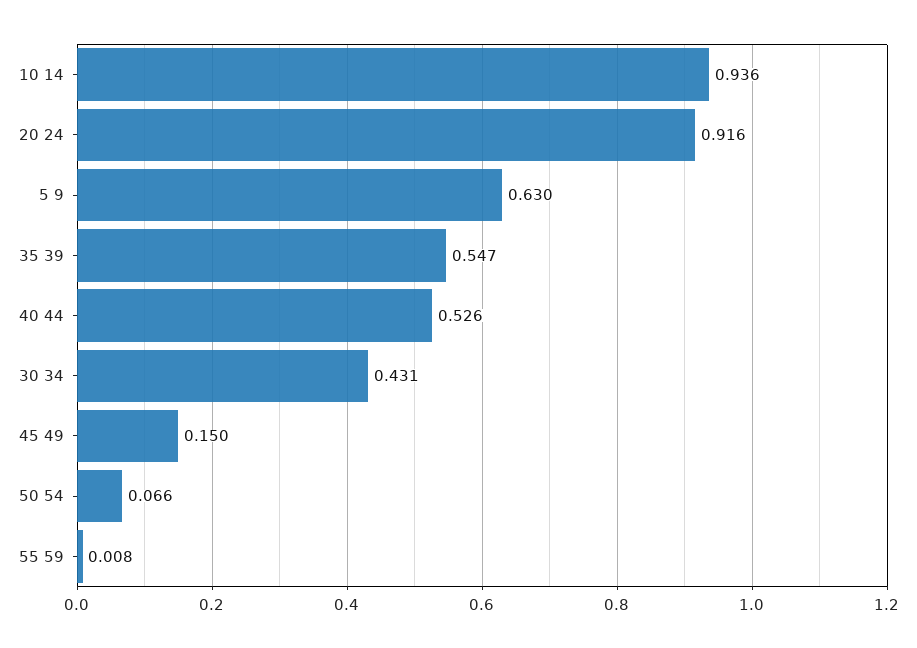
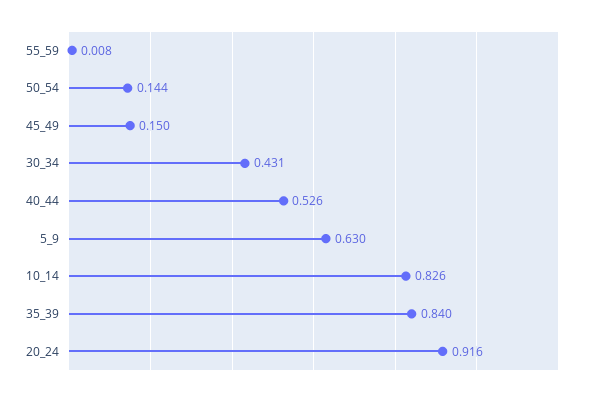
  {
-   "10 14": 0.936,
+   "10 14": 0.826,
    "20 24": 0.916,
    "5 9": 0.63,
-   "35 39": 0.547,
+   "35 39": 0.84,
    "40 44": 0.526,
    "30 34": 0.431,
    "45 49": 0.15,
-   "50 54": 0.066,
+   "50 54": 0.144,
    "55 59": 0.008
  }

